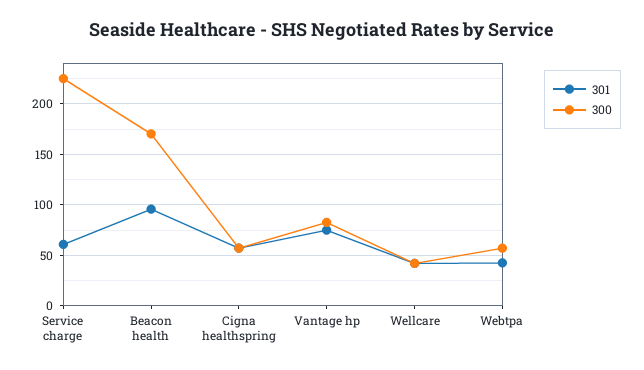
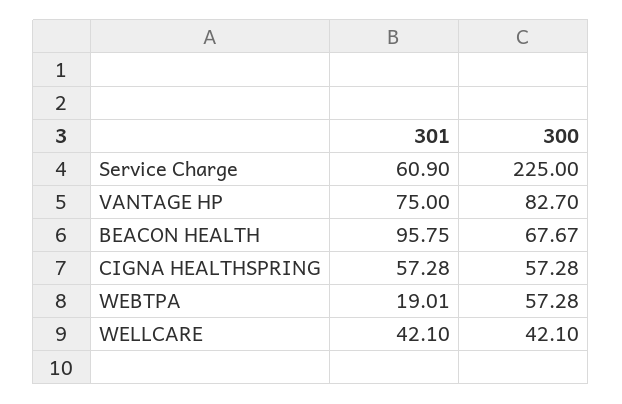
  {
    "301": {
      "Service charge": 60.9,
      "Beacon health": 95.75,
      "Cigna healthspring": 57.28,
      "Vantage hp": 75,
      "Wellcare": 42.1,
-     "Webtpa": 40
+     "Webtpa": 19.01
    },
    "300": {
      "Service charge": 225,
-     "Beacon health": 170,
+     "Beacon health": 67.67,
      "Cigna healthspring": 57.28,
      "Vantage hp": 82.7,
      "Wellcare": 42.1,
      "Webtpa": 57.28
    }
  }

